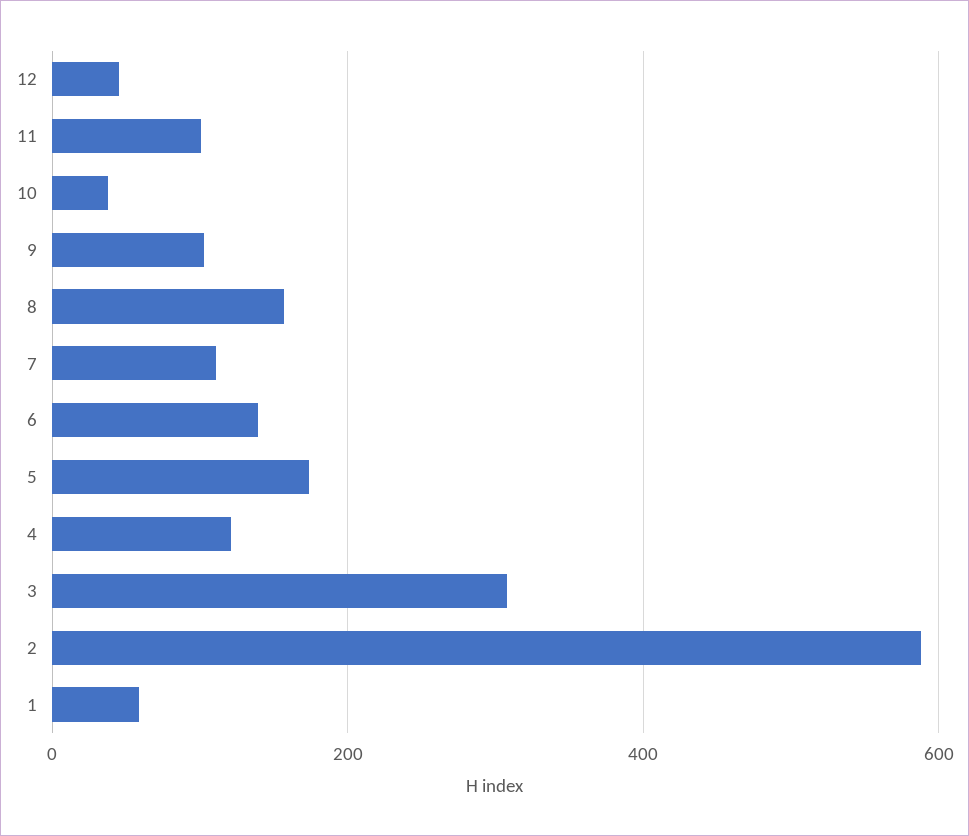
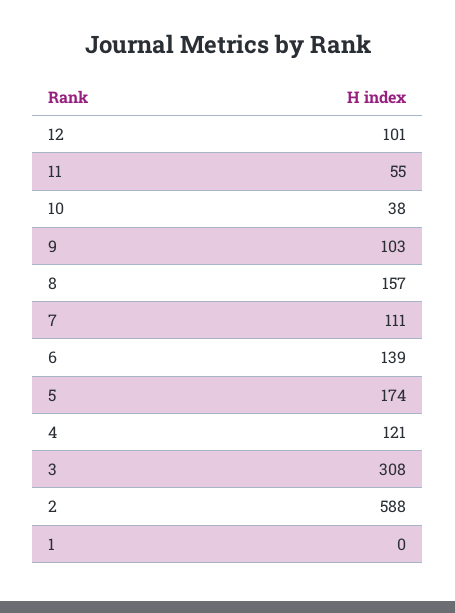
  {
-   "12": 40,
+   "12": 101,
-   "11": 100,
+   "11": 55,
    "10": 38,
    "9": 103,
    "8": 157,
    "7": 111,
    "6": 139,
    "5": 174,
    "4": 121,
    "3": 308,
    "2": 588,
-   "1": 60
+   "1": 0
  }

